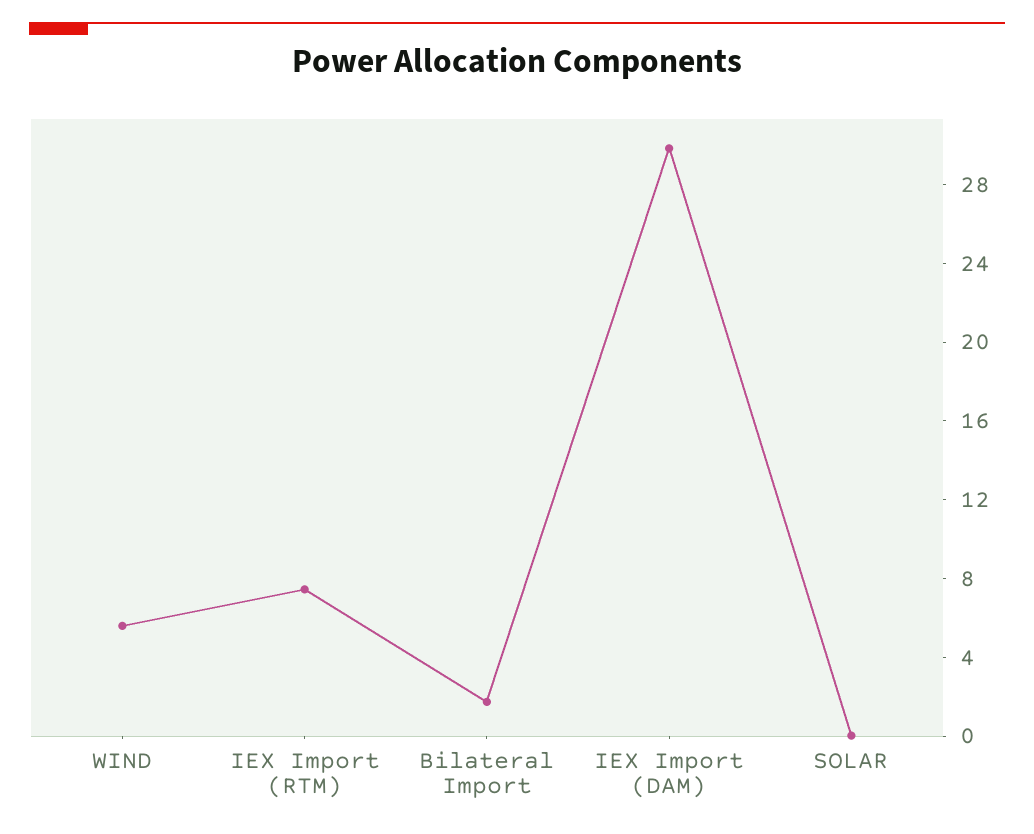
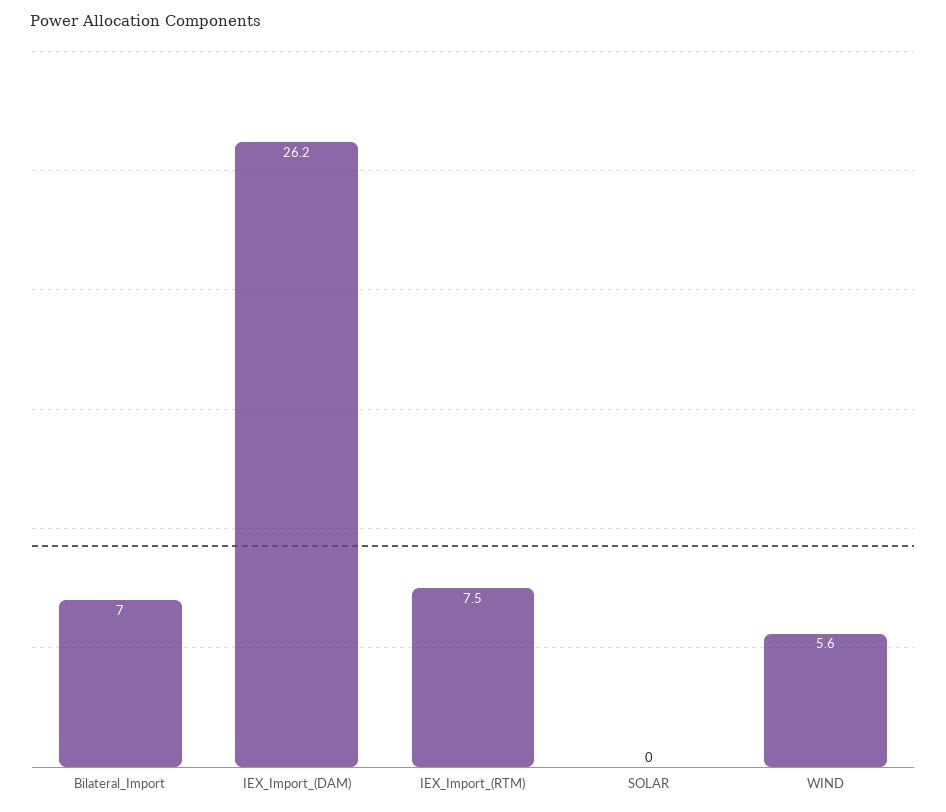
  {
    "WIND": 5.6,
    "IEX Import (RTM)": 7.5,
-   "Bilateral Import": 2,
+   "Bilateral Import": 7,
-   "IEX Import (DAM)": 30,
+   "IEX Import (DAM)": 26.2,
    "SOLAR": 0
  }

